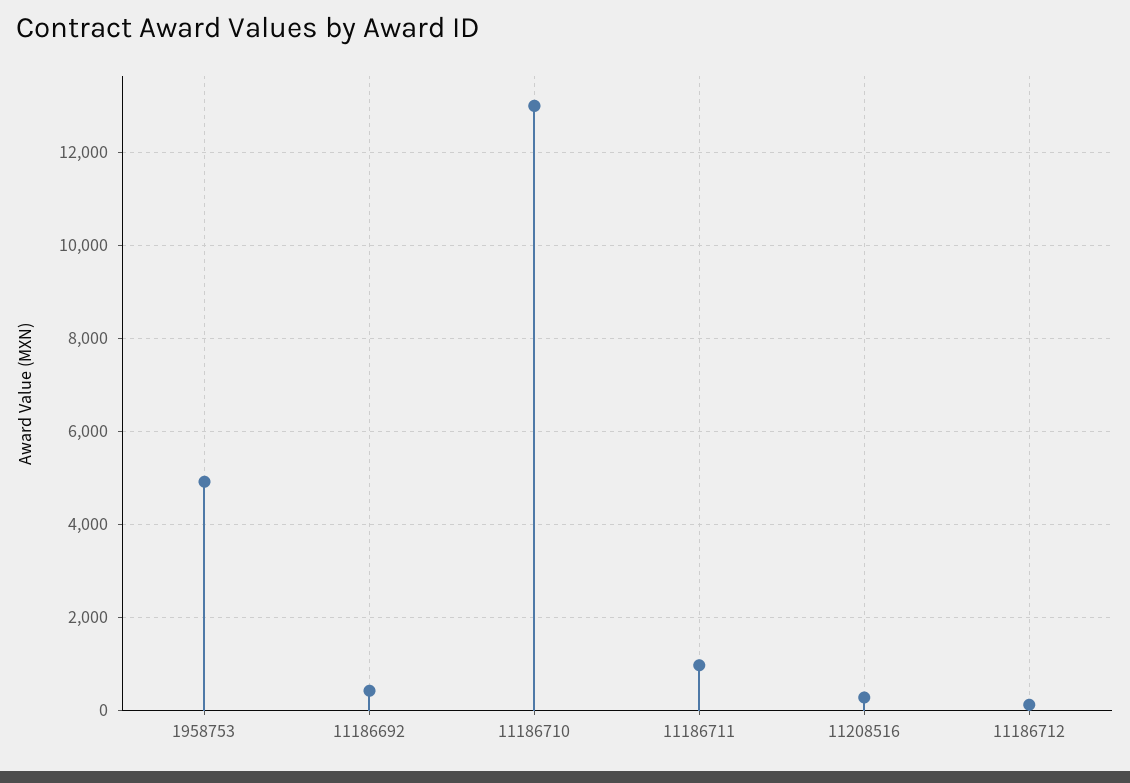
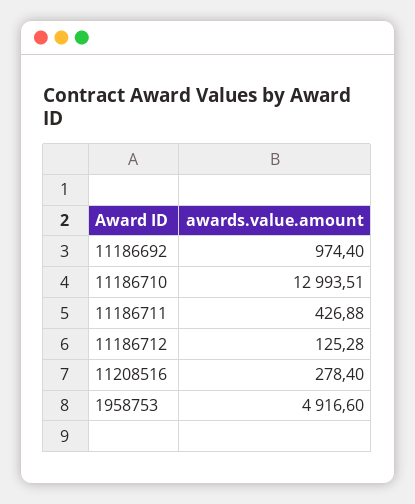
  {
    "1958753": 4916.6,
-   "11186692": 400,
+   "11186692": 974.4,
    "11186710": 12993.51,
-   "11186711": 1000,
+   "11186711": 426.88,
    "11208516": 278.4,
    "11186712": 125.28
  }

